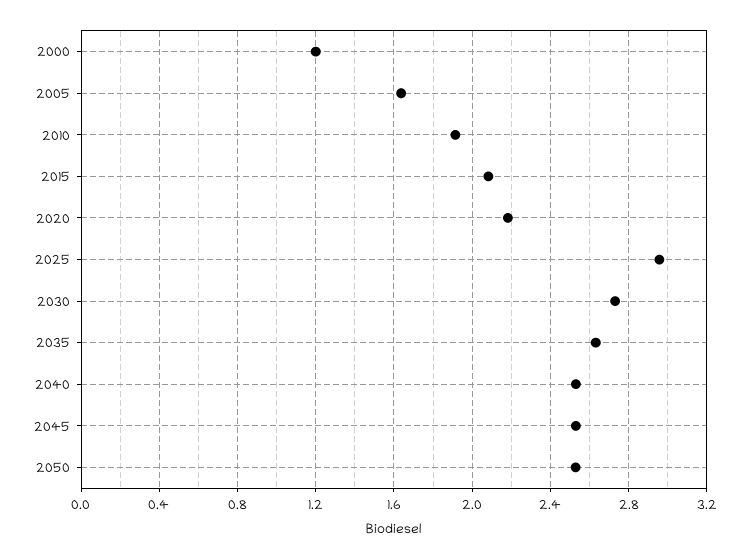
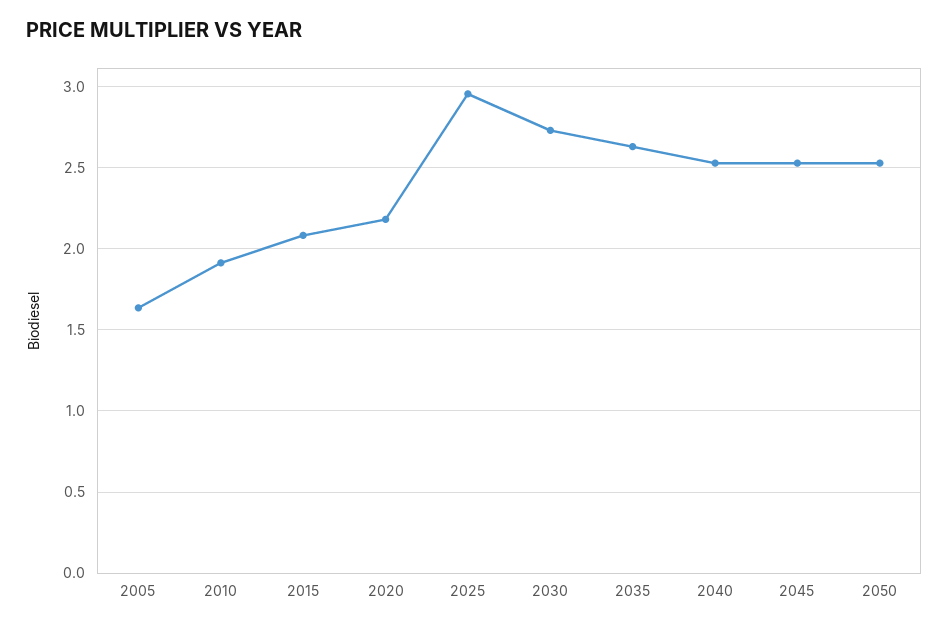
  {
-   "2000": 1.2,
    "2005": 1.65,
    "2010": 1.9,
    "2015": 2.1,
    "2020": 2.2,
    "2025": 2.95,
    "2030": 2.75,
    "2035": 2.65,
    "2040": 2.55,
    "2045": 2.55,
    "2050": 2.55
  }

